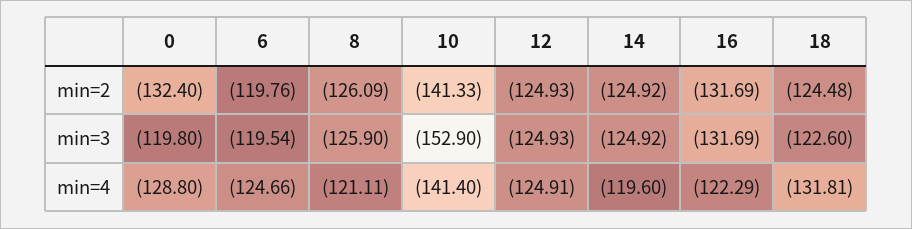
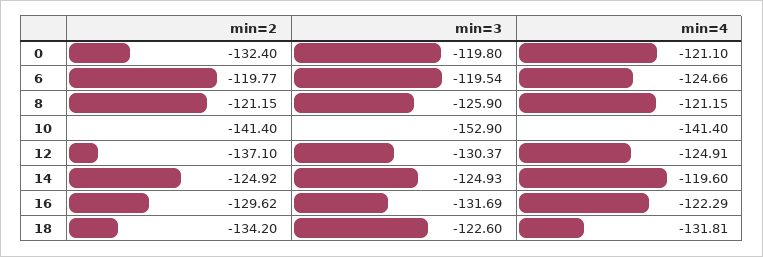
  {
    "0": {
      "min=2": -132.4,
      "min=3": -119.8,
-     "min=4": -128.8
+     "min=4": -121.1
    },
    "6": {
-     "min=2": -119.76,
+     "min=2": -119.77,
      "min=3": -119.54,
      "min=4": -124.66
    },
    "8": {
-     "min=2": -126.09,
+     "min=2": -121.15,
      "min=3": -125.9,
-     "min=4": -121.11
+     "min=4": -121.15
    },
    "10": {
-     "min=2": -141.33,
+     "min=2": -141.4,
      "min=3": -152.9,
      "min=4": -141.4
    },
    "12": {
-     "min=2": -124.93,
+     "min=2": -137.1,
-     "min=3": -124.93,
+     "min=3": -130.37,
      "min=4": -124.91
    },
    "14": {
      "min=2": -124.92,
-     "min=3": -124.92,
+     "min=3": -124.93,
      "min=4": -119.6
    },
    "16": {
-     "min=2": -131.69,
+     "min=2": -129.62,
      "min=3": -131.69,
      "min=4": -122.29
    },
    "18": {
-     "min=2": -124.48,
+     "min=2": -134.2,
      "min=3": -122.6,
      "min=4": -131.81
    }
  }

